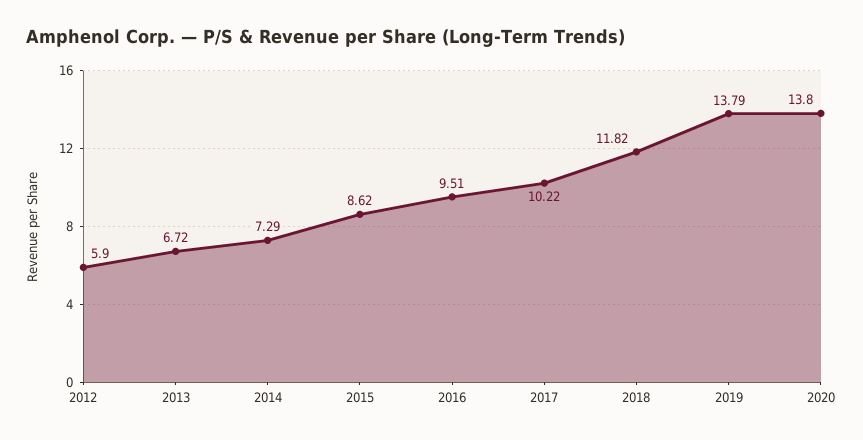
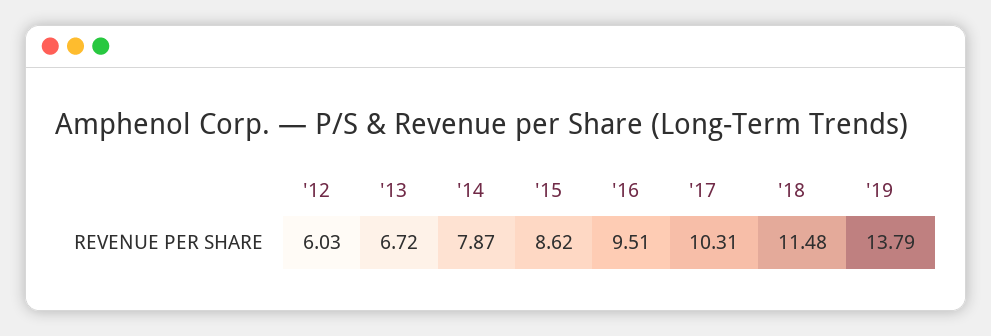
  {
-   "2012": 5.9,
+   "2012": 6.03,
    "2013": 6.72,
-   "2014": 7.29,
+   "2014": 7.87,
    "2015": 8.62,
    "2016": 9.51,
-   "2017": 10.22,
+   "2017": 10.31,
-   "2018": 11.82,
+   "2018": 11.48,
-   "2019": 13.79,
+   "2019": 13.79
-   "2020": 13.8
  }

